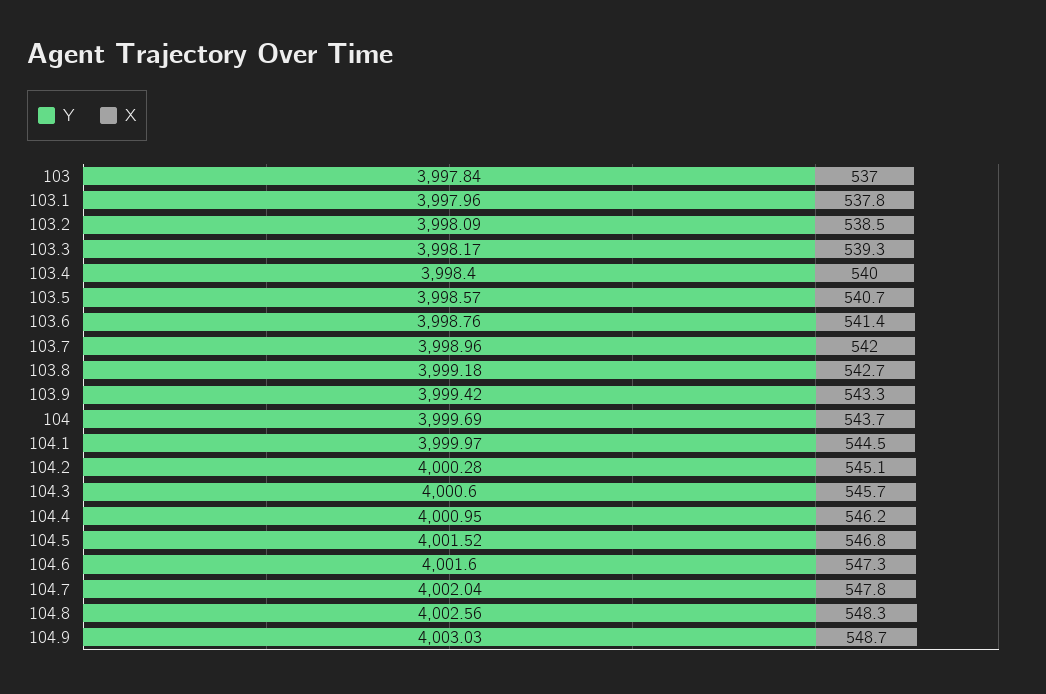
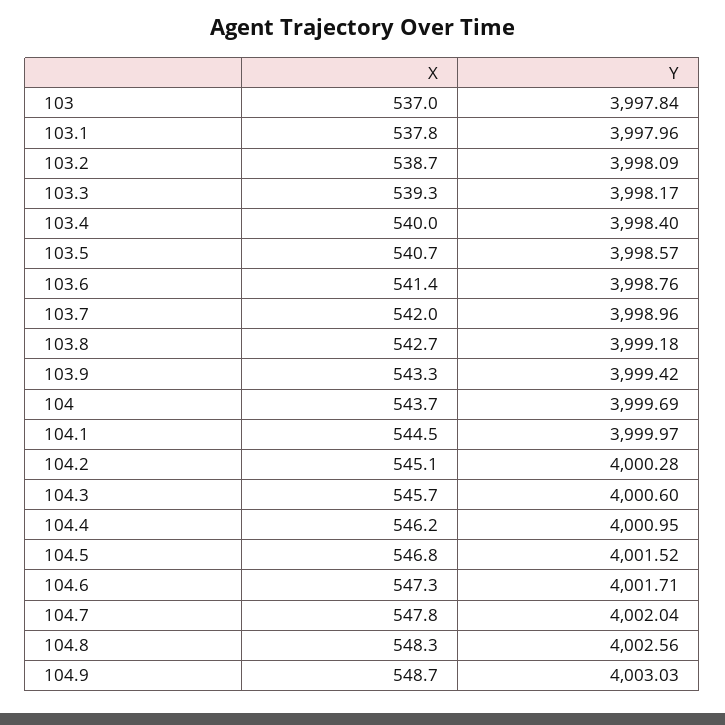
  {
    "Y": {
      "103": 3997.84,
      "103.1": 3997.96,
      "103.2": 3998.09,
      "103.3": 3998.17,
      "103.4": 3998.4,
      "103.5": 3998.57,
      "103.6": 3998.76,
      "103.7": 3998.96,
      "103.8": 3999.18,
      "103.9": 3999.42,
      "104": 3999.69,
      "104.1": 3999.97,
      "104.2": 4000.28,
      "104.3": 4000.6,
      "104.4": 4000.95,
      "104.5": 4001.52,
-     "104.6": 4001.6,
+     "104.6": 4001.71,
      "104.7": 4002.04,
      "104.8": 4002.56,
      "104.9": 4003.03
    },
    "X": {
      "103": 537,
      "103.1": 537.8,
-     "103.2": 538.5,
+     "103.2": 538.7,
      "103.3": 539.3,
      "103.4": 540,
      "103.5": 540.7,
      "103.6": 541.4,
      "103.7": 542,
      "103.8": 542.7,
      "103.9": 543.3,
      "104": 543.7,
      "104.1": 544.5,
      "104.2": 545.1,
      "104.3": 545.7,
      "104.4": 546.2,
      "104.5": 546.8,
      "104.6": 547.3,
      "104.7": 547.8,
      "104.8": 548.3,
      "104.9": 548.7
    }
  }

